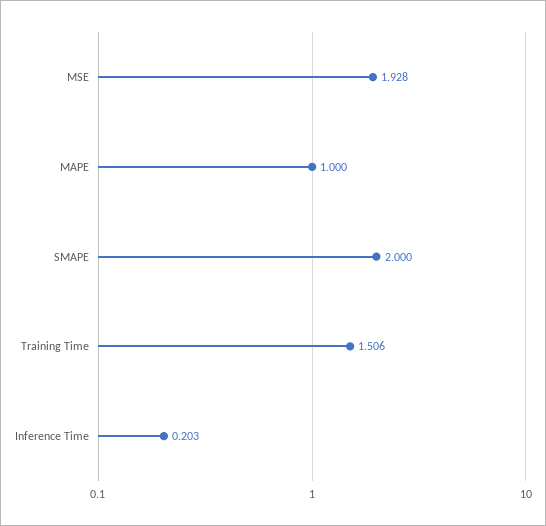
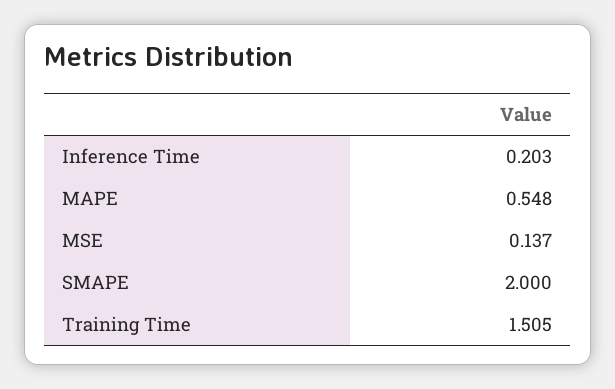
  {
-   "MSE": 1.928,
+   "MSE": 0.137,
-   "MAPE": 1,
+   "MAPE": 0.548,
    "SMAPE": 2,
-   "Training Time": 1.506,
+   "Training Time": 1.505,
    "Inference Time": 0.203
  }

